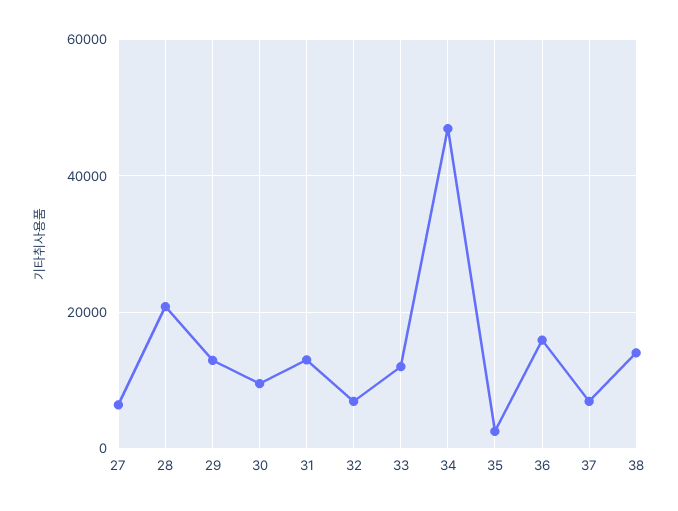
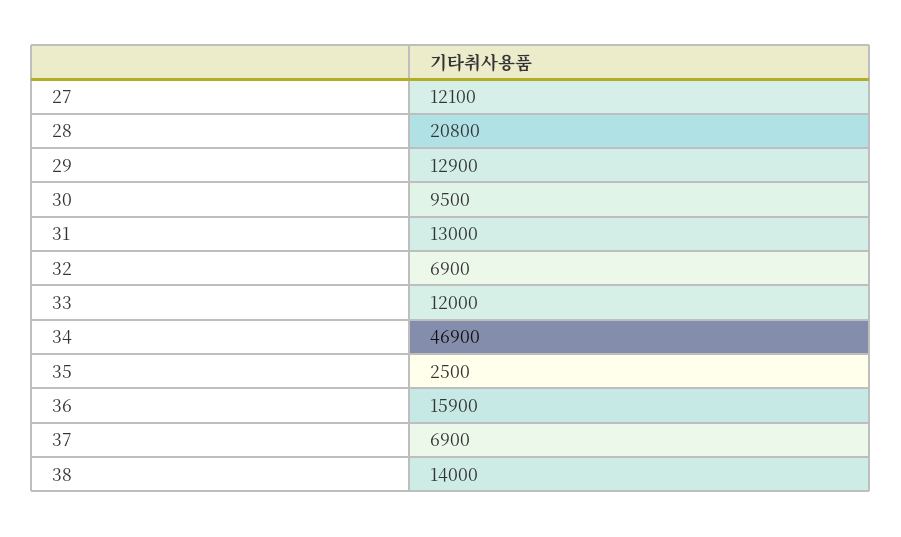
  {
-   "27": 6000,
+   "27": 12100,
    "28": 20800,
    "29": 12900,
    "30": 9500,
    "31": 13000,
    "32": 6900,
    "33": 12000,
    "34": 46900,
    "35": 2500,
    "36": 15900,
    "37": 6900,
    "38": 14000
  }

